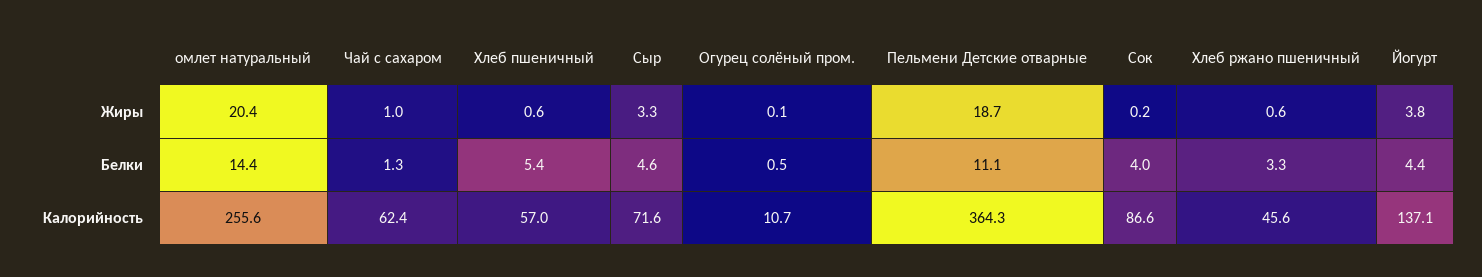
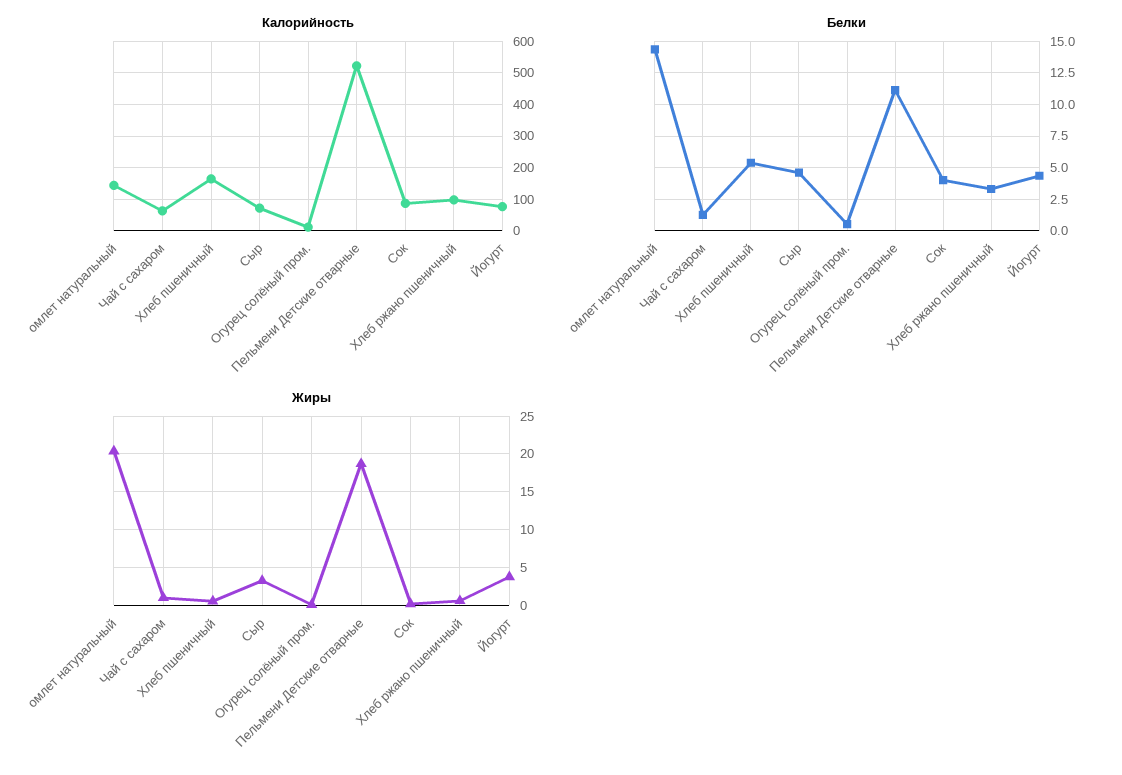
  {
    "Жиры": {
      "омлет натуральный": 20.4,
      "Чай с сахаром": 1,
      "Хлеб пшеничный": 0.6,
      "Сыр": 3.3,
      "Огурец солёный пром.": 0.1,
      "Пельмени Детские отварные": 18.7,
      "Сок": 0.2,
      "Хлеб ржано пшеничный": 0.6,
      "Йогурт": 3.8
    },
    "Белки": {
      "омлет натуральный": 14.4,
      "Чай с сахаром": 1.3,
      "Хлеб пшеничный": 5.4,
      "Сыр": 4.6,
      "Огурец солёный пром.": 0.5,
      "Пельмени Детские отварные": 11.1,
      "Сок": 4,
      "Хлеб ржано пшеничный": 3.3,
      "Йогурт": 4.4
    },
    "Калорийность": {
-     "омлет натуральный": 255.6,
+     "омлет натуральный": 140,
      "Чай с сахаром": 62.4,
-     "Хлеб пшеничный": 57,
+     "Хлеб пшеничный": 160,
      "Сыр": 71.6,
      "Огурец солёный пром.": 10.7,
-     "Пельмени Детские отварные": 364.3,
+     "Пельмени Детские отварные": 520,
      "Сок": 86.6,
-     "Хлеб ржано пшеничный": 45.6,
+     "Хлеб ржано пшеничный": 100,
-     "Йогурт": 137.1
+     "Йогурт": 80
    }
  }

